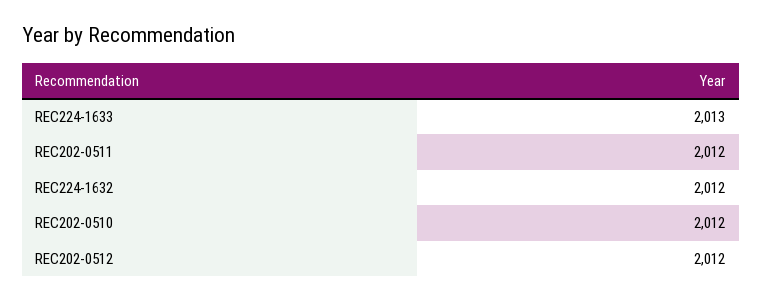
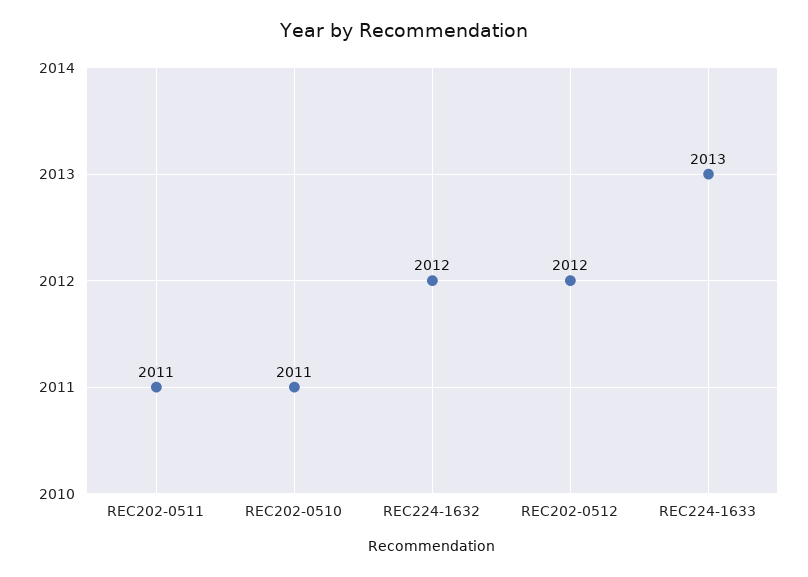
  {
    "REC224-1633": 2013,
-   "REC202-0511": 2012,
+   "REC202-0511": 2011,
    "REC224-1632": 2012,
-   "REC202-0510": 2012,
+   "REC202-0510": 2011,
    "REC202-0512": 2012
  }

